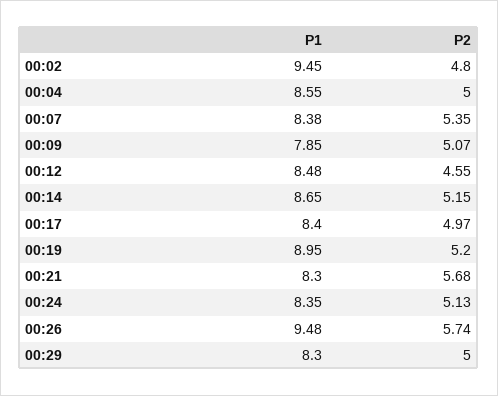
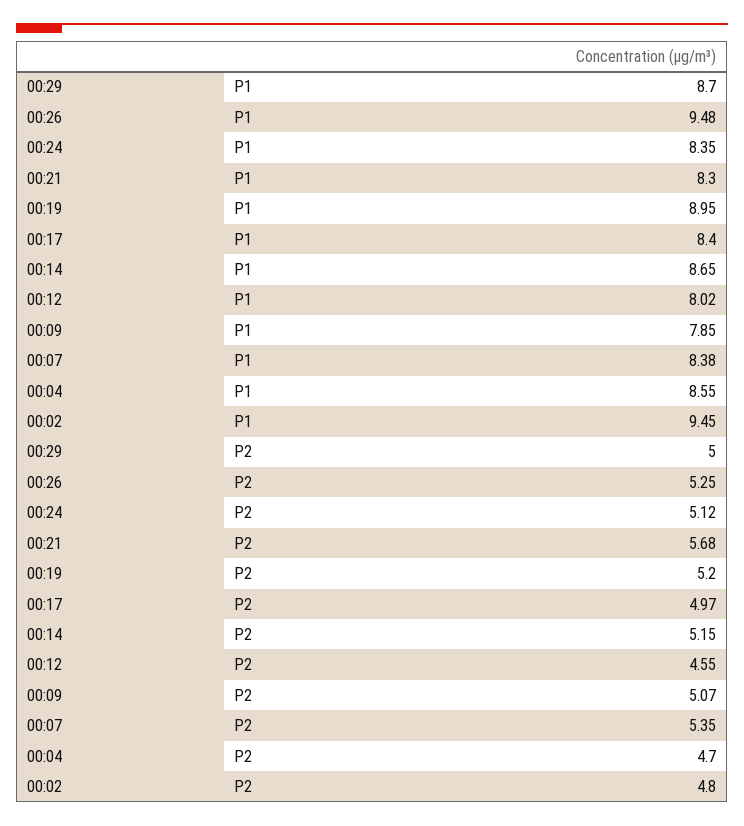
  {
    "P1": {
      "00:02": 9.45,
      "00:04": 8.55,
      "00:07": 8.38,
      "00:09": 7.85,
-     "00:12": 8.48,
+     "00:12": 8.02,
      "00:14": 8.65,
      "00:17": 8.4,
      "00:19": 8.95,
      "00:21": 8.3,
      "00:24": 8.35,
      "00:26": 9.48,
-     "00:29": 8.3
+     "00:29": 8.7
    },
    "P2": {
      "00:02": 4.8,
-     "00:04": 5,
+     "00:04": 4.7,
      "00:07": 5.35,
      "00:09": 5.07,
      "00:12": 4.55,
      "00:14": 5.15,
      "00:17": 4.97,
      "00:19": 5.2,
      "00:21": 5.68,
-     "00:24": 5.13,
+     "00:24": 5.12,
-     "00:26": 5.74,
+     "00:26": 5.25,
      "00:29": 5
    }
  }

